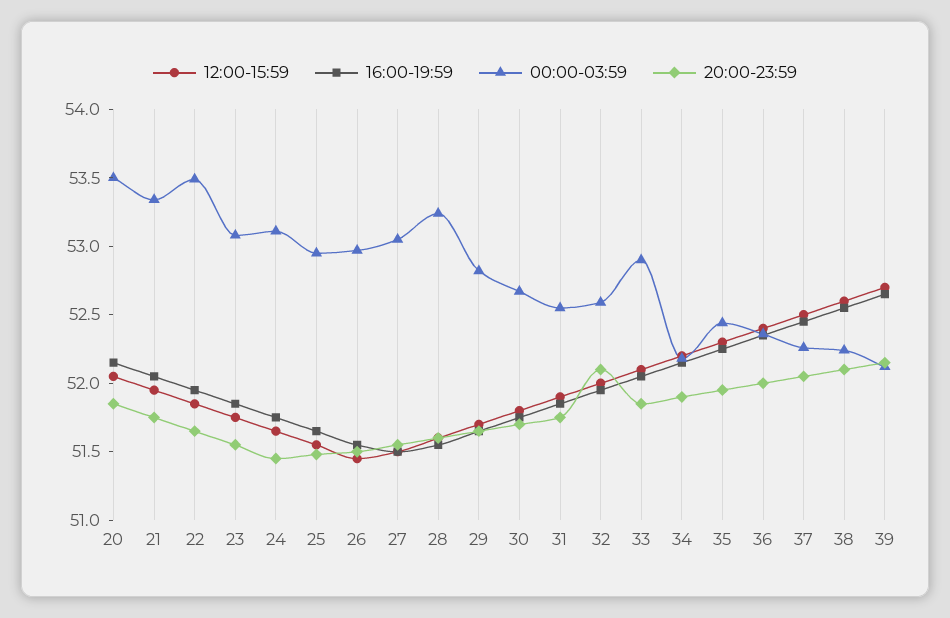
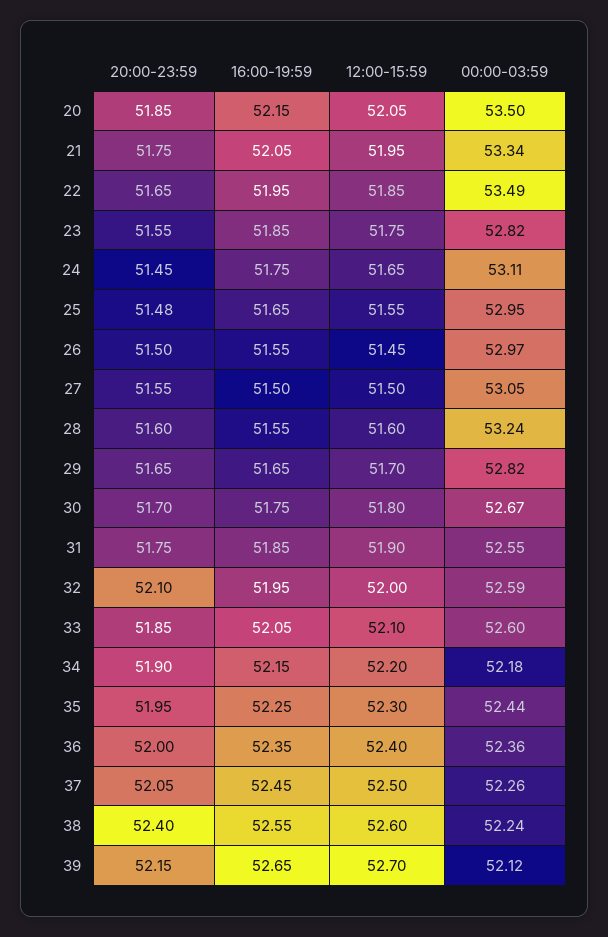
  {
    "12:00-15:59": {
      "20": 52.05,
      "21": 51.95,
      "22": 51.85,
      "23": 51.75,
      "24": 51.65,
      "25": 51.55,
      "26": 51.45,
      "27": 51.5,
      "28": 51.6,
      "29": 51.7,
      "30": 51.8,
      "31": 51.9,
      "32": 52,
      "33": 52.1,
      "34": 52.2,
      "35": 52.3,
      "36": 52.4,
      "37": 52.5,
      "38": 52.6,
      "39": 52.7
    },
    "16:00-19:59": {
      "20": 52.15,
      "21": 52.05,
      "22": 51.95,
      "23": 51.85,
      "24": 51.75,
      "25": 51.65,
      "26": 51.55,
      "27": 51.5,
      "28": 51.55,
      "29": 51.65,
      "30": 51.75,
      "31": 51.85,
      "32": 51.95,
      "33": 52.05,
      "34": 52.15,
      "35": 52.25,
      "36": 52.35,
      "37": 52.45,
      "38": 52.55,
      "39": 52.65
    },
    "00:00-03:59": {
      "20": 53.5,
      "21": 53.34,
      "22": 53.49,
-     "23": 53.1,
+     "23": 52.82,
      "24": 53.11,
      "25": 52.95,
      "26": 52.97,
      "27": 53.05,
      "28": 53.24,
      "29": 52.82,
      "30": 52.67,
      "31": 52.55,
      "32": 52.59,
-     "33": 52.9,
+     "33": 52.6,
      "34": 52.18,
      "35": 52.44,
      "36": 52.36,
      "37": 52.26,
      "38": 52.24,
      "39": 52.12
    },
    "20:00-23:59": {
      "20": 51.85,
      "21": 51.75,
      "22": 51.65,
      "23": 51.55,
      "24": 51.45,
      "25": 51.48,
      "26": 51.5,
      "27": 51.55,
      "28": 51.6,
      "29": 51.65,
      "30": 51.7,
      "31": 51.75,
      "32": 52.1,
      "33": 51.85,
      "34": 51.9,
      "35": 51.95,
      "36": 52,
      "37": 52.05,
-     "38": 52.1,
+     "38": 52.4,
      "39": 52.15
    }
  }

